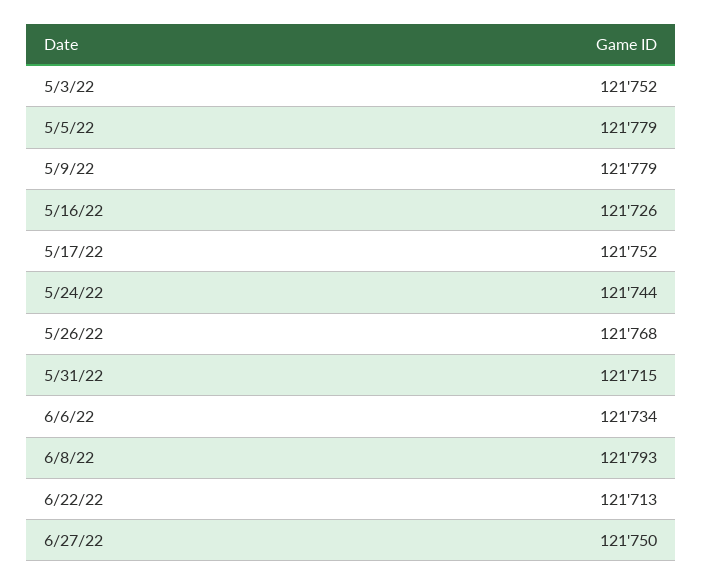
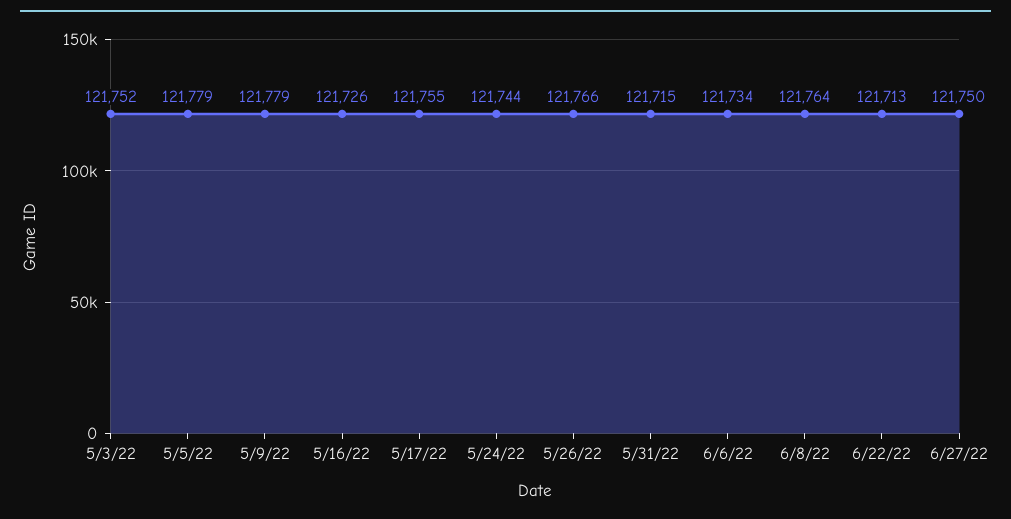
  {
    "5/3/22": 121752,
    "5/5/22": 121779,
    "5/9/22": 121779,
    "5/16/22": 121726,
-   "5/17/22": 121752,
+   "5/17/22": 121755,
    "5/24/22": 121744,
-   "5/26/22": 121768,
+   "5/26/22": 121766,
    "5/31/22": 121715,
    "6/6/22": 121734,
-   "6/8/22": 121793,
+   "6/8/22": 121764,
    "6/22/22": 121713,
    "6/27/22": 121750
  }

